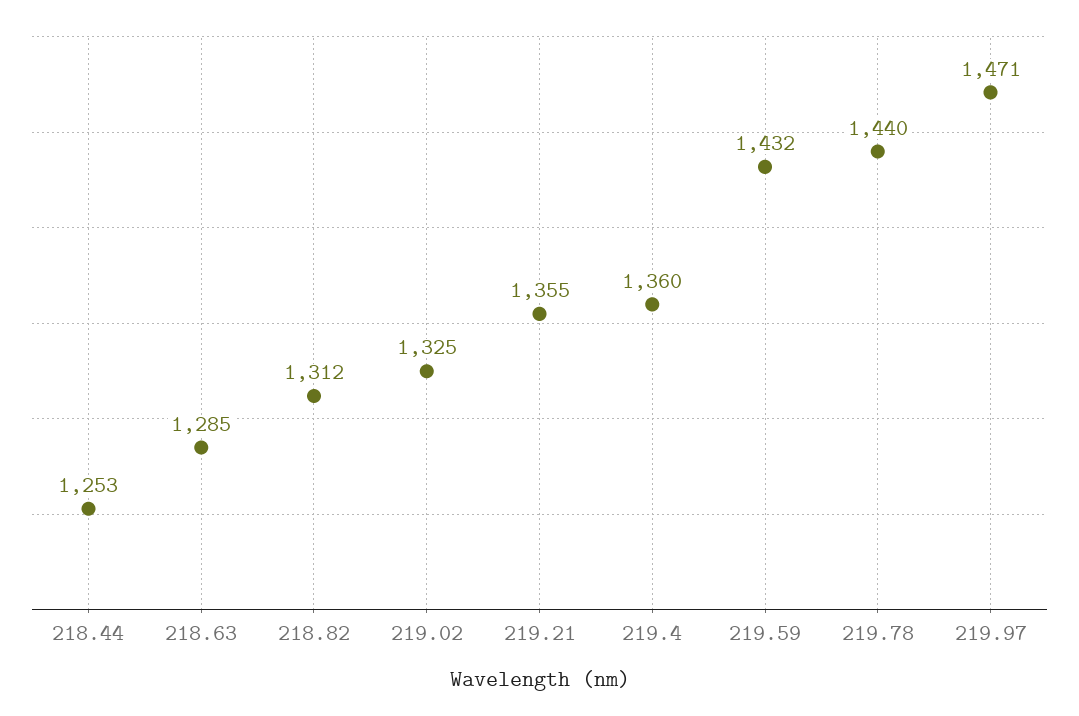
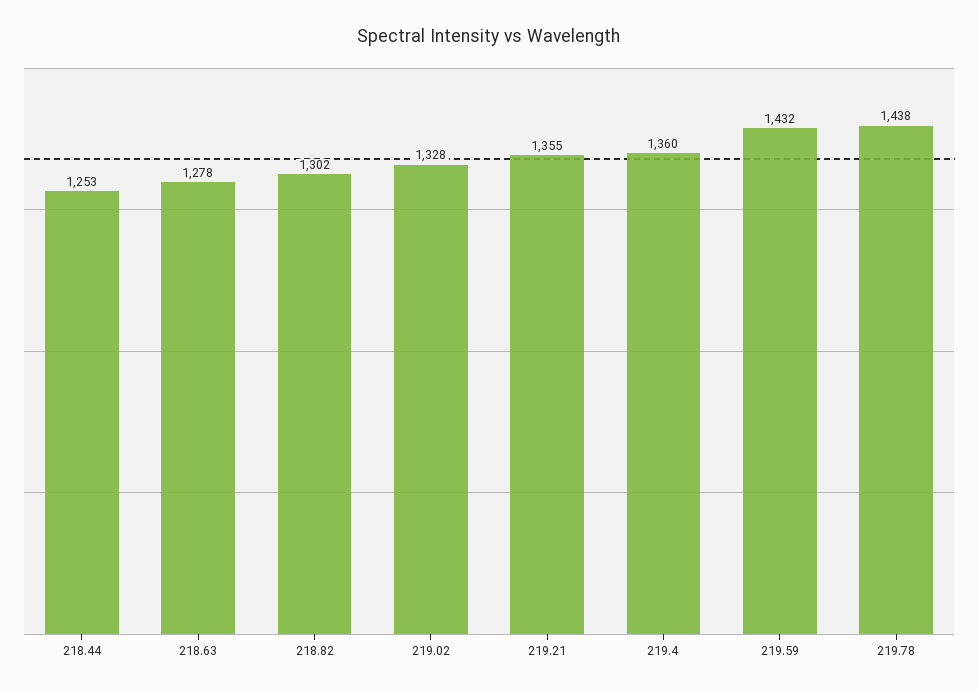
  {
    "218.44": 1253,
-   "218.63": 1285,
+   "218.63": 1278,
-   "218.82": 1312,
+   "218.82": 1302,
-   "219.02": 1325,
+   "219.02": 1328,
    "219.21": 1355,
    "219.4": 1360,
    "219.59": 1432,
-   "219.78": 1440,
+   "219.78": 1438
-   "219.97": 1471
  }

